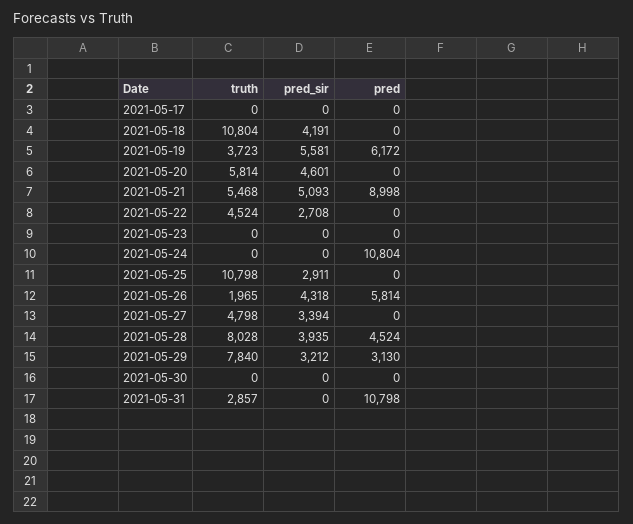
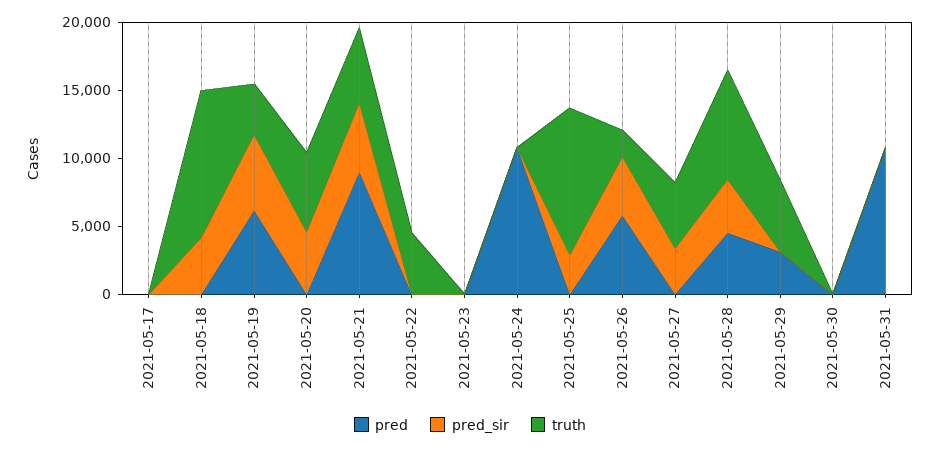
  {
    "truth": {
      "2021-05-17": 0,
      "2021-05-18": 10804,
      "2021-05-19": 3723,
      "2021-05-20": 5814,
      "2021-05-21": 5468,
      "2021-05-22": 4524,
      "2021-05-23": 0,
      "2021-05-24": 0,
      "2021-05-25": 10798,
      "2021-05-26": 1965,
      "2021-05-27": 4798,
      "2021-05-28": 8028,
-     "2021-05-29": 7840,
+     "2021-05-29": 5000,
      "2021-05-30": 0,
-     "2021-05-31": 2857
+     "2021-05-31": 0
    },
    "pred_sir": {
      "2021-05-17": 0,
      "2021-05-18": 4191,
      "2021-05-19": 5581,
      "2021-05-20": 4601,
      "2021-05-21": 5093,
-     "2021-05-22": 2708,
+     "2021-05-22": 0,
      "2021-05-23": 0,
      "2021-05-24": 0,
      "2021-05-25": 2911,
      "2021-05-26": 4318,
      "2021-05-27": 3394,
      "2021-05-28": 3935,
-     "2021-05-29": 3212,
+     "2021-05-29": 0,
      "2021-05-30": 0,
      "2021-05-31": 0
    },
    "pred": {
      "2021-05-17": 0,
      "2021-05-18": 0,
      "2021-05-19": 6172,
      "2021-05-20": 0,
      "2021-05-21": 8998,
      "2021-05-22": 0,
      "2021-05-23": 0,
      "2021-05-24": 10804,
      "2021-05-25": 0,
      "2021-05-26": 5814,
      "2021-05-27": 0,
      "2021-05-28": 4524,
      "2021-05-29": 3130,
      "2021-05-30": 0,
      "2021-05-31": 10798
    }
  }

